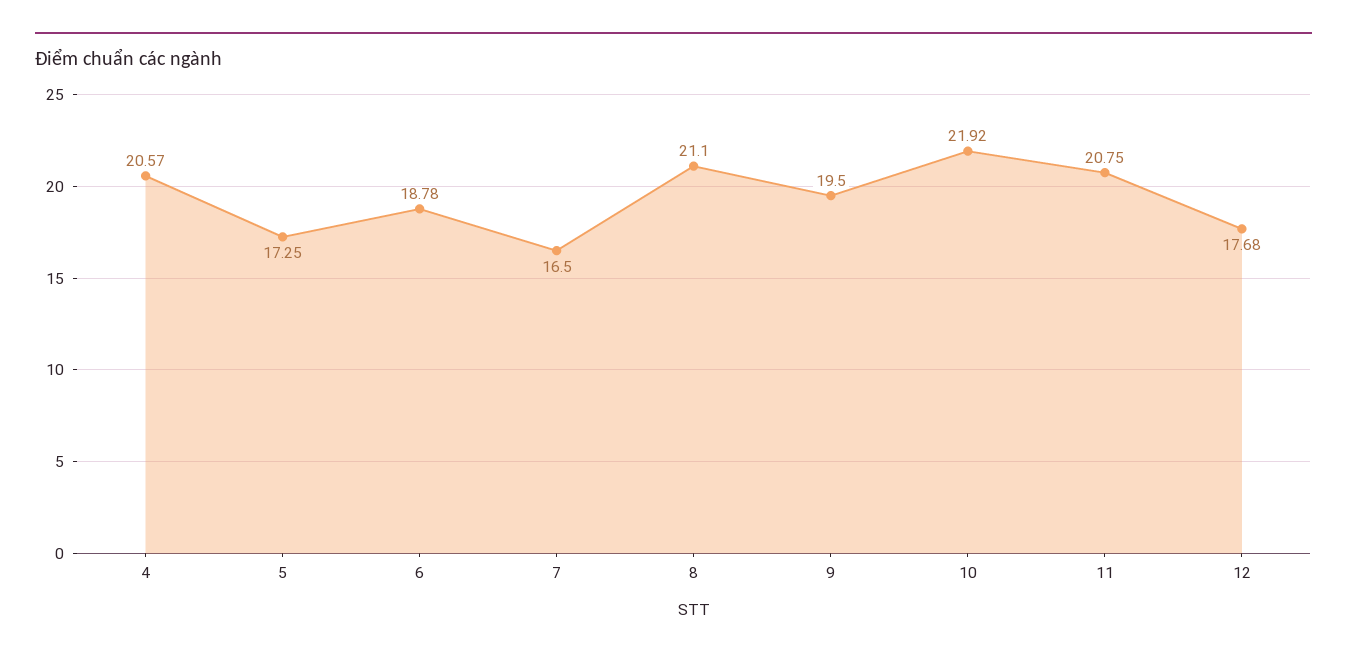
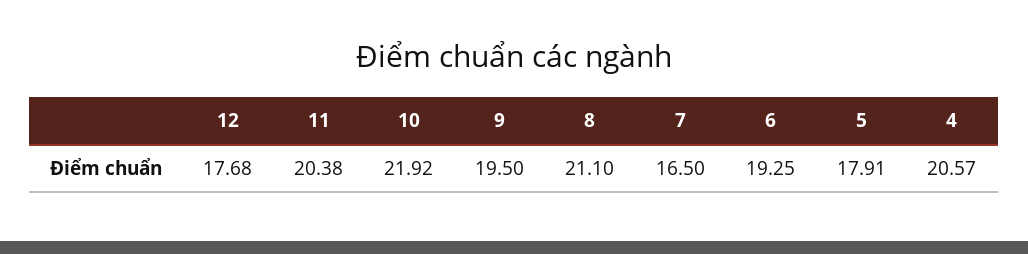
  {
    "4": 20.57,
-   "5": 17.25,
+   "5": 17.91,
-   "6": 18.78,
+   "6": 19.25,
    "7": 16.5,
    "8": 21.1,
    "9": 19.5,
    "10": 21.92,
-   "11": 20.75,
+   "11": 20.38,
    "12": 17.68
  }

